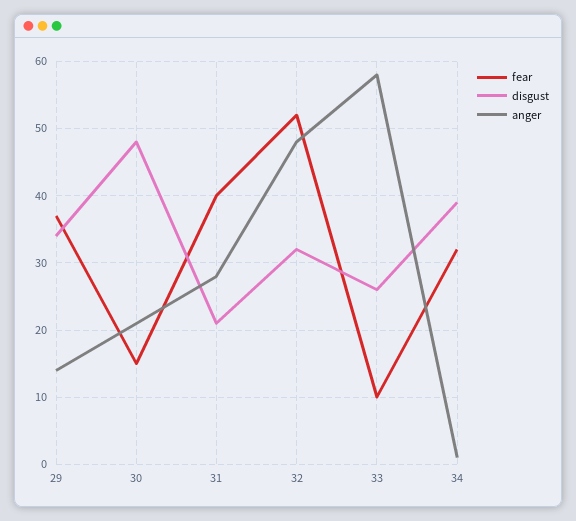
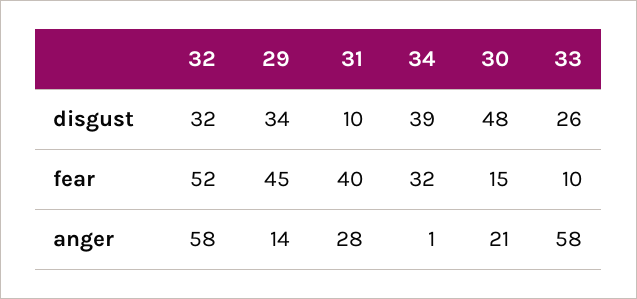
  {
    "fear": {
-     "29": 37,
+     "29": 45,
      "30": 15,
      "31": 40,
      "32": 52,
      "33": 10,
      "34": 32
    },
    "disgust": {
      "29": 34,
      "30": 48,
-     "31": 21,
+     "31": 10,
      "32": 32,
      "33": 26,
      "34": 39
    },
    "anger": {
      "29": 14,
      "30": 21,
      "31": 28,
-     "32": 48,
+     "32": 58,
      "33": 58,
      "34": 1
    }
  }

